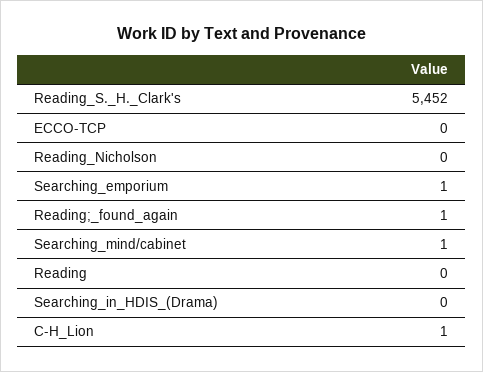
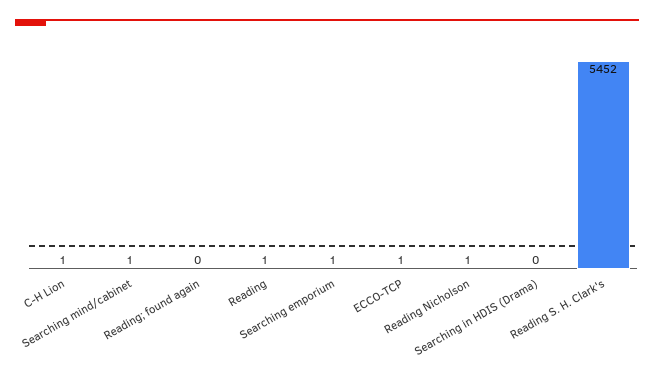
  {
    "Reading_S._H._Clark's": 5452,
-   "ECCO-TCP": 0,
+   "ECCO-TCP": 1,
-   "Reading_Nicholson": 0,
+   "Reading_Nicholson": 1,
    "Searching_emporium": 1,
-   "Reading;_found_again": 1,
+   "Reading;_found_again": 0,
    "Searching_mind/cabinet": 1,
-   "Reading": 0,
+   "Reading": 1,
    "Searching_in_HDIS_(Drama)": 0,
    "C-H_Lion": 1
  }

